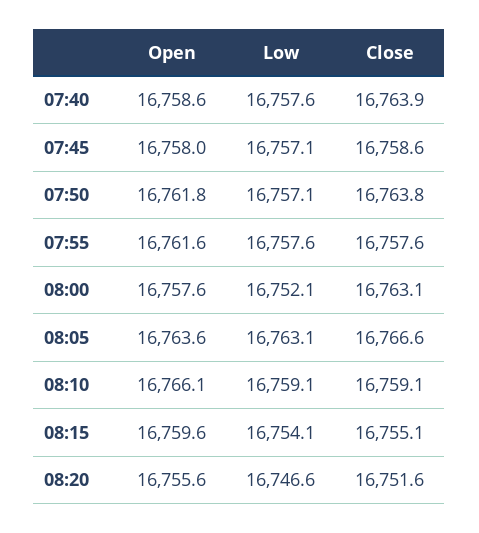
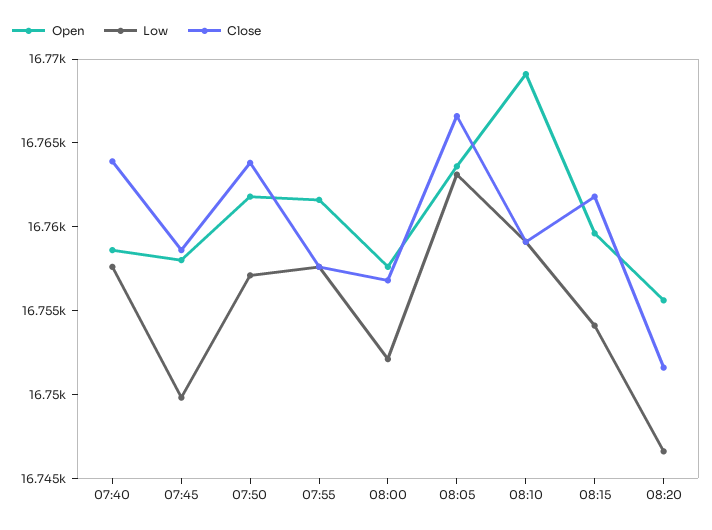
  {
    "Open": {
      "07:40": 16758.6,
      "07:45": 16758,
      "07:50": 16761.8,
      "07:55": 16761.6,
      "08:00": 16757.6,
      "08:05": 16763.6,
-     "08:10": 16766.1,
+     "08:10": 16769,
      "08:15": 16759.6,
      "08:20": 16755.6
    },
    "Low": {
      "07:40": 16757.6,
-     "07:45": 16757.1,
+     "07:45": 16750,
      "07:50": 16757.1,
      "07:55": 16757.6,
      "08:00": 16752.1,
      "08:05": 16763.1,
      "08:10": 16759.1,
      "08:15": 16754.1,
      "08:20": 16746.6
    },
    "Close": {
      "07:40": 16763.9,
      "07:45": 16758.6,
      "07:50": 16763.8,
      "07:55": 16757.6,
-     "08:00": 16763.1,
+     "08:00": 16757,
      "08:05": 16766.6,
      "08:10": 16759.1,
-     "08:15": 16755.1,
+     "08:15": 16762,
      "08:20": 16751.6
    }
  }

